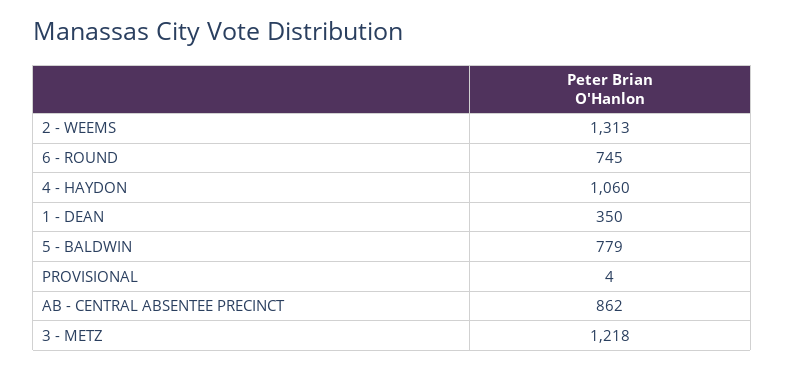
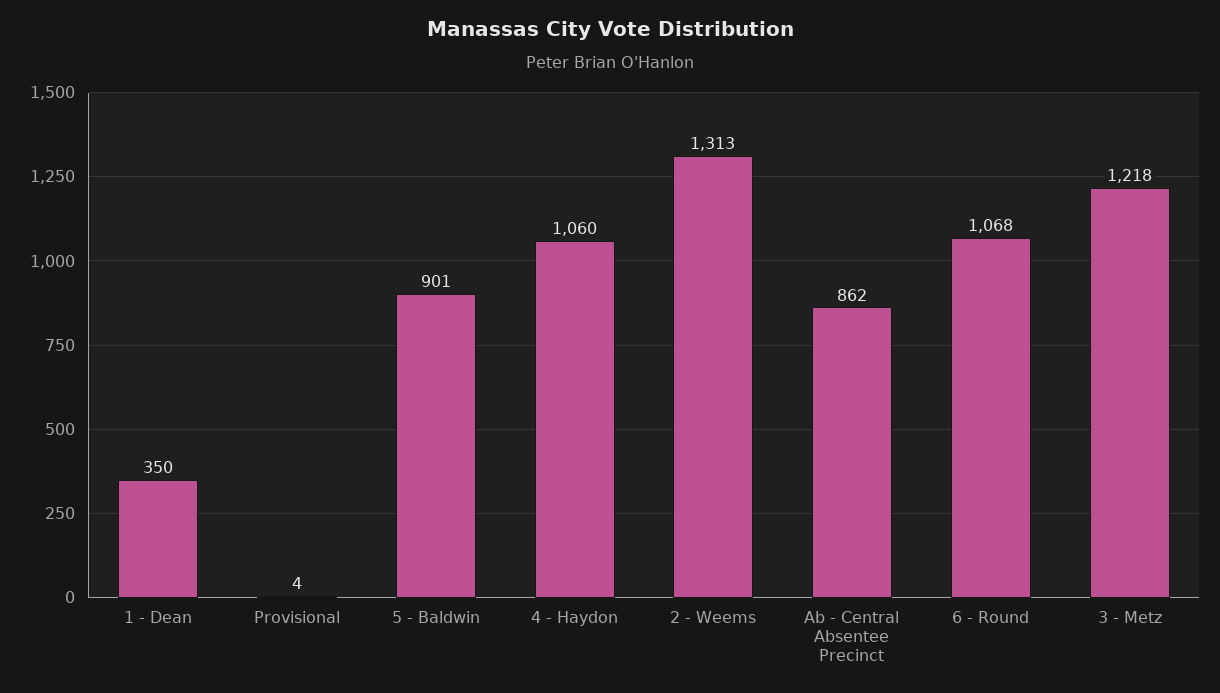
  {
    "2 - WEEMS": 1313,
-   "6 - ROUND": 745,
+   "6 - ROUND": 1068,
    "4 - HAYDON": 1060,
    "1 - DEAN": 350,
-   "5 - BALDWIN": 779,
+   "5 - BALDWIN": 901,
    "PROVISIONAL": 4,
    "AB - CENTRAL ABSENTEE PRECINCT": 862,
    "3 - METZ": 1218
  }

